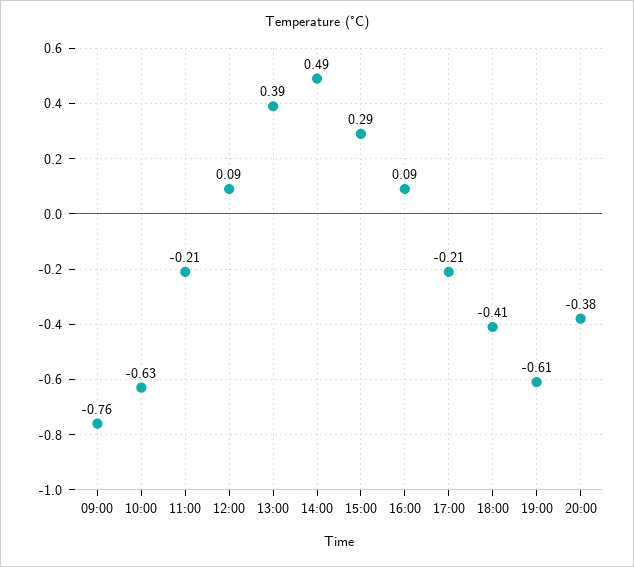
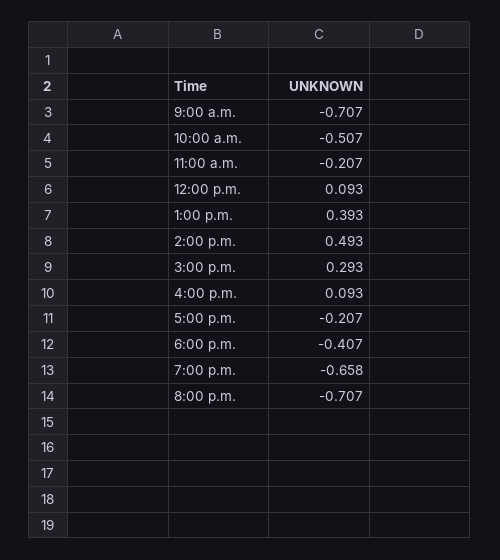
  {
-   "09:00": -0.76,
+   "09:00": -0.707,
-   "10:00": -0.63,
+   "10:00": -0.507,
    "11:00": -0.207,
    "12:00": 0.093,
    "13:00": 0.393,
    "14:00": 0.493,
    "15:00": 0.293,
    "16:00": 0.093,
    "17:00": -0.207,
    "18:00": -0.407,
-   "19:00": -0.61,
+   "19:00": -0.658,
-   "20:00": -0.38
+   "20:00": -0.707
  }

